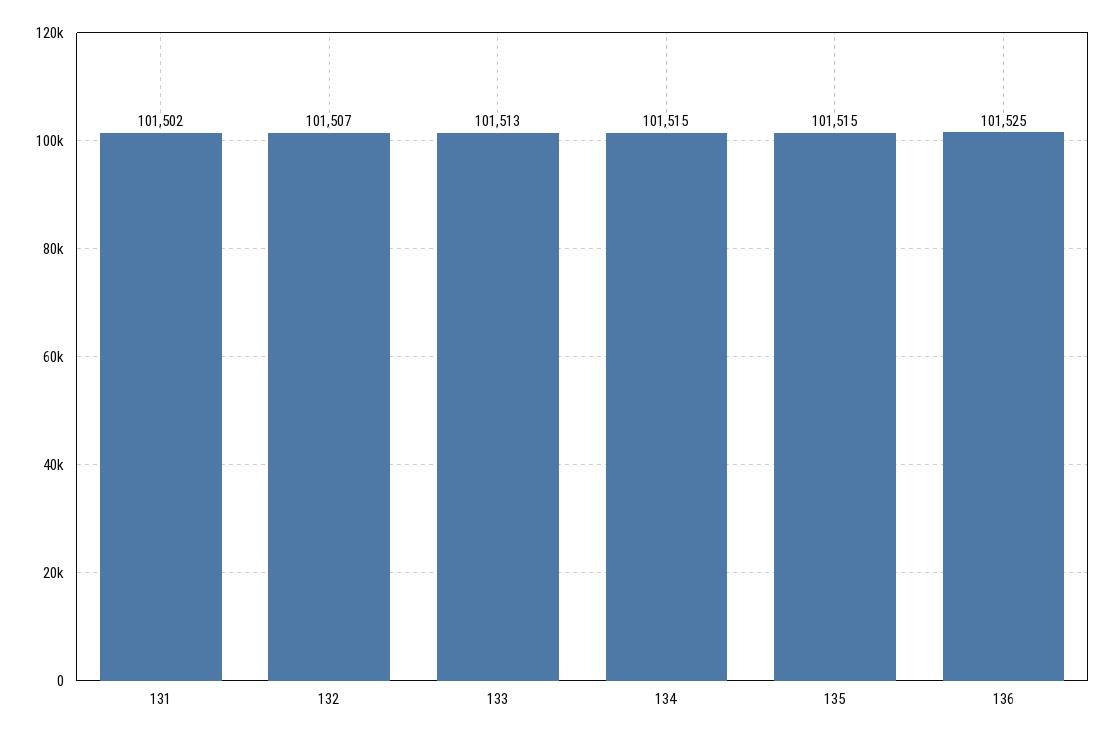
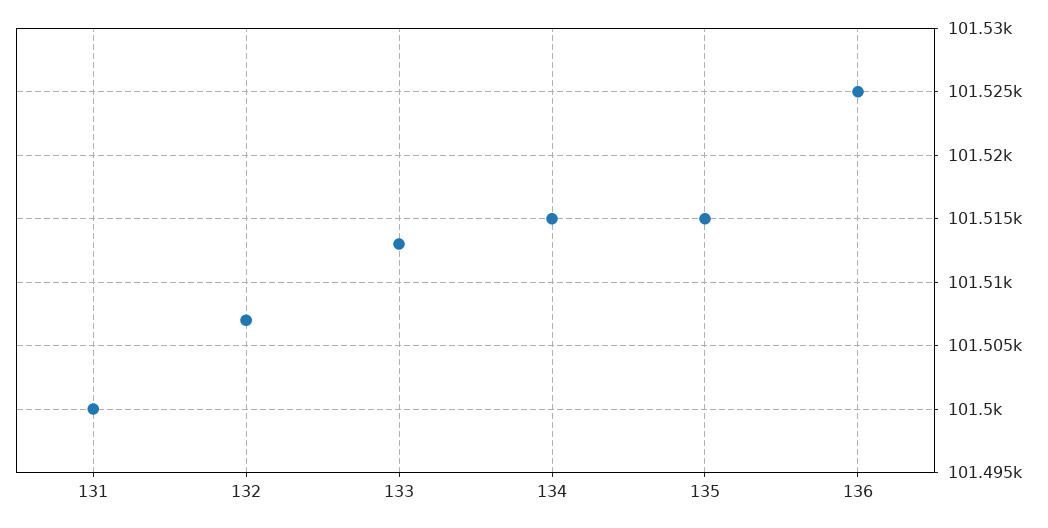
  {
-   "131": 101502,
+   "131": 101500,
    "132": 101507,
    "133": 101513,
    "134": 101515,
    "135": 101515,
    "136": 101525
  }

